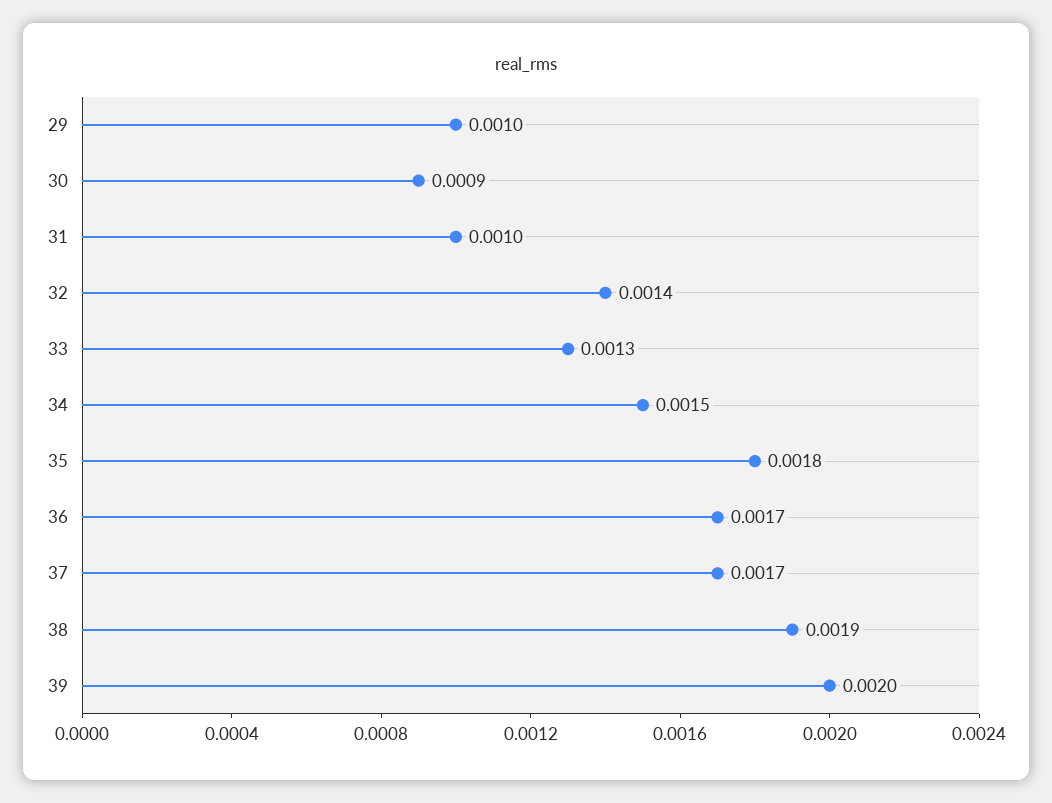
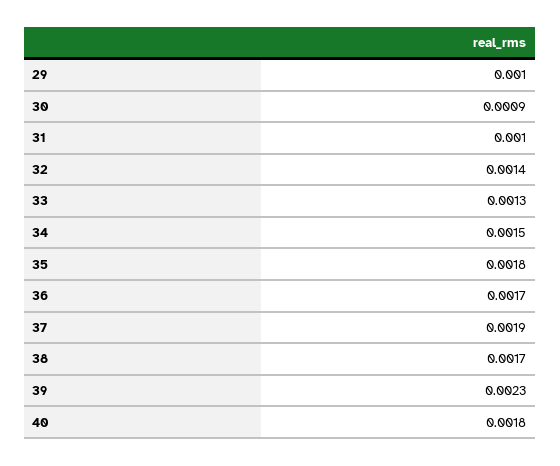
  {
    "29": 0.001,
    "30": 0.0009,
    "31": 0.001,
    "32": 0.0014,
    "33": 0.0013,
    "34": 0.0015,
    "35": 0.0018,
    "36": 0.0017,
-   "37": 0.0017,
+   "37": 0.0019,
-   "38": 0.0019,
+   "38": 0.0017,
-   "39": 0.002
+   "39": 0.0023,
+   "40": 0.0018
  }

